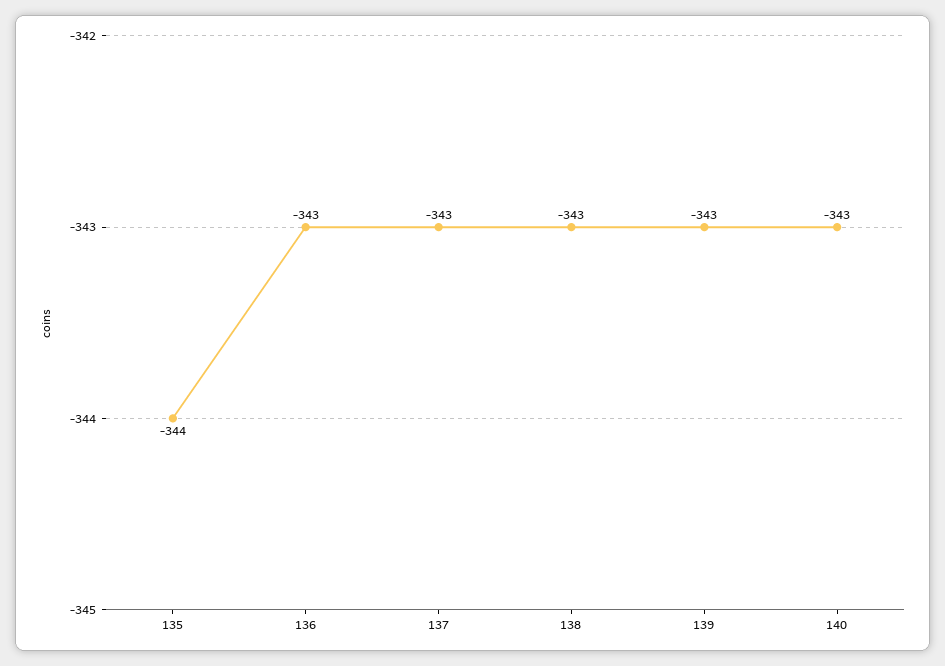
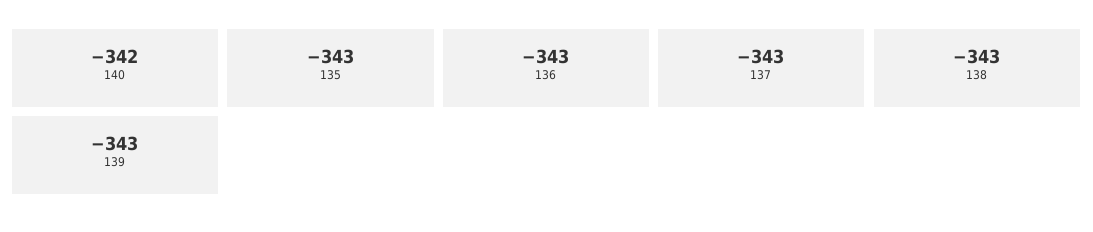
  {
-   "135": -344,
+   "135": -343,
    "136": -343,
    "137": -343,
    "138": -343,
    "139": -343,
-   "140": -343
+   "140": -342
  }

